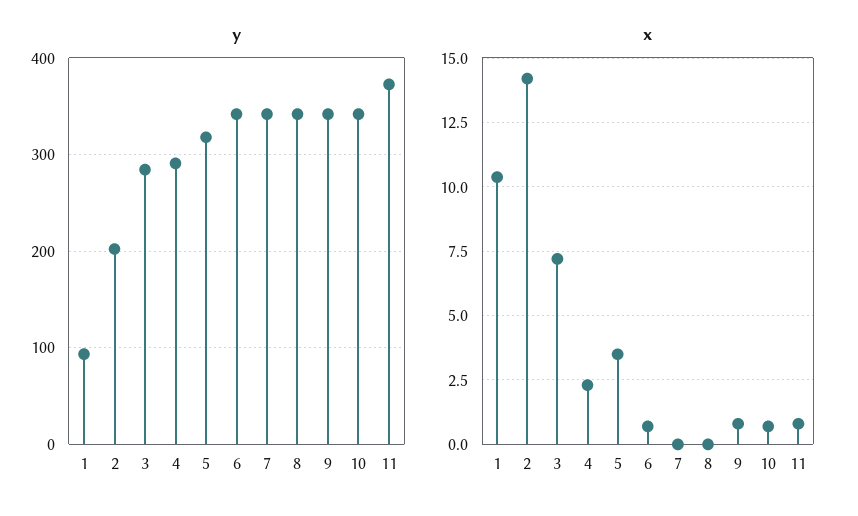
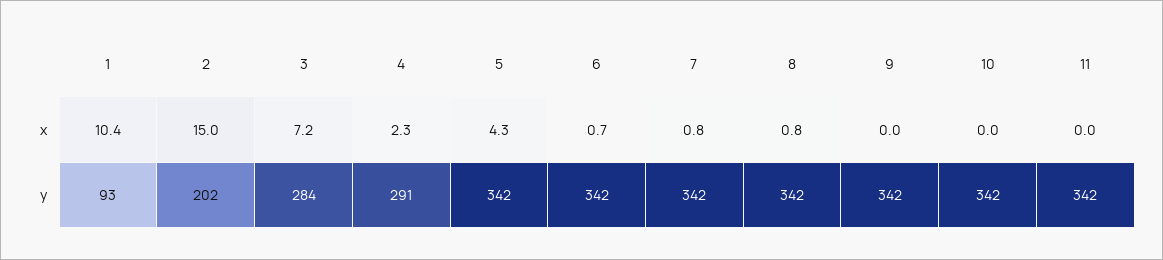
  {
    "y": {
      "1": 93,
      "2": 202,
      "3": 284,
      "4": 291,
-     "5": 320,
+     "5": 342,
      "6": 342,
      "7": 342,
      "8": 342,
      "9": 342,
      "10": 342,
-     "11": 370
+     "11": 342
    },
    "x": {
      "1": 10.4,
-     "2": 14.25,
+     "2": 15,
      "3": 7.2,
      "4": 2.3,
-     "5": 3.5,
+     "5": 4.3,
      "6": 0.7,
-     "7": 0,
+     "7": 0.8,
-     "8": 0,
+     "8": 0.8,
-     "9": 0.75,
+     "9": 0,
-     "10": 0.75,
+     "10": 0,
-     "11": 0.75
+     "11": 0
    }
  }

